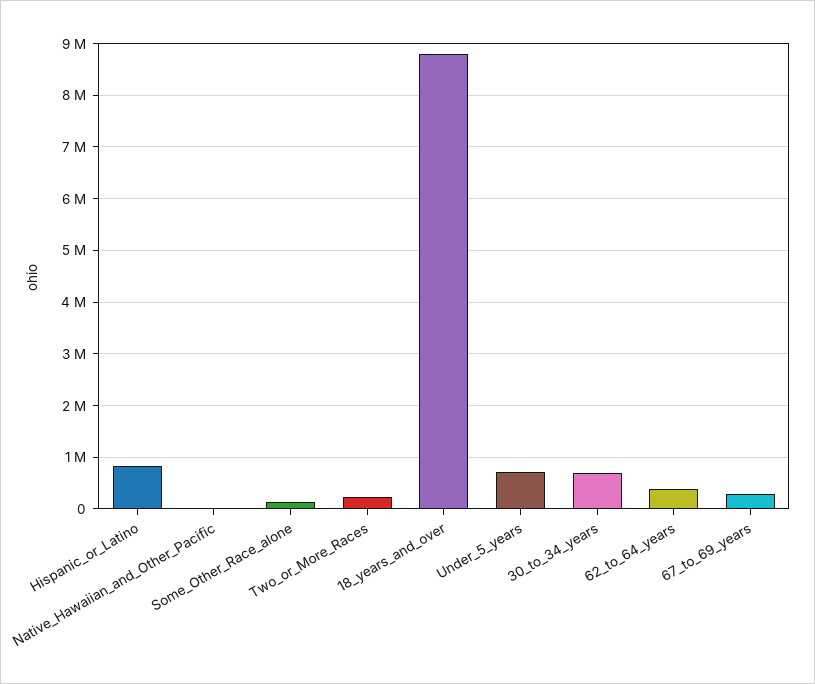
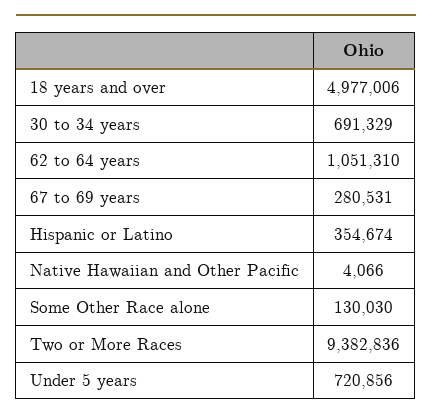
  {
-   "Hispanic_or_Latino": 800000,
+   "Hispanic_or_Latino": 354674,
    "Native_Hawaiian_and_Other_Pacific": 4066,
    "Some_Other_Race_alone": 130030,
-   "Two_or_More_Races": 200000,
+   "Two_or_More_Races": 9382836,
-   "18_years_and_over": 8800000,
+   "18_years_and_over": 4977006,
    "Under_5_years": 720856,
    "30_to_34_years": 691329,
-   "62_to_64_years": 400000,
+   "62_to_64_years": 1051310,
    "67_to_69_years": 280531
  }

